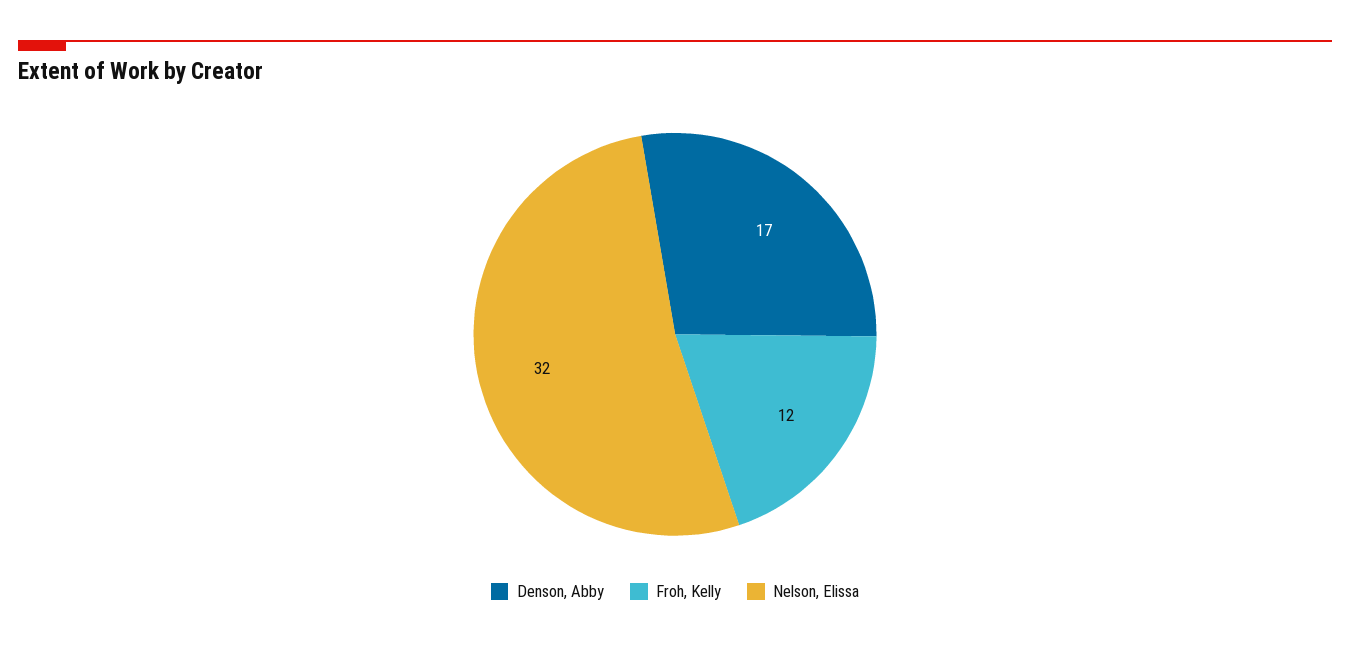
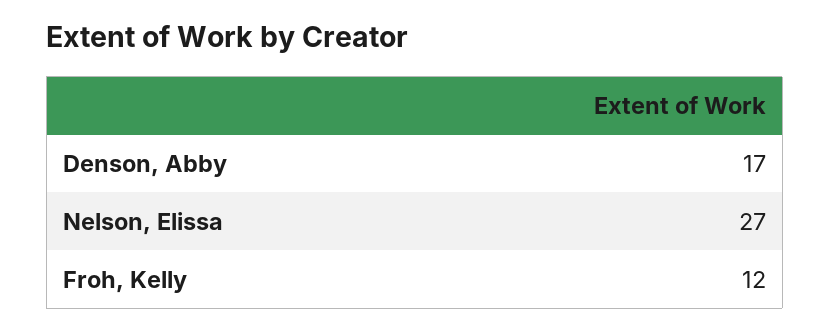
  {
    "Denson, Abby": 17,
    "Froh, Kelly": 12,
-   "Nelson, Elissa": 32
+   "Nelson, Elissa": 27
  }

